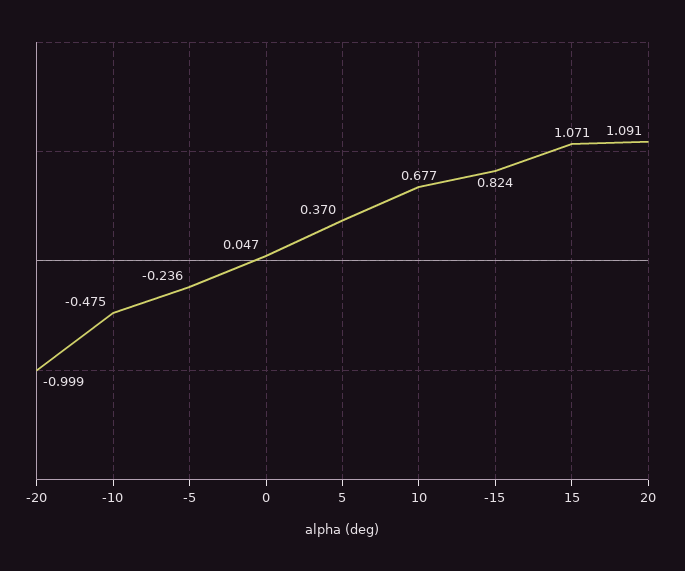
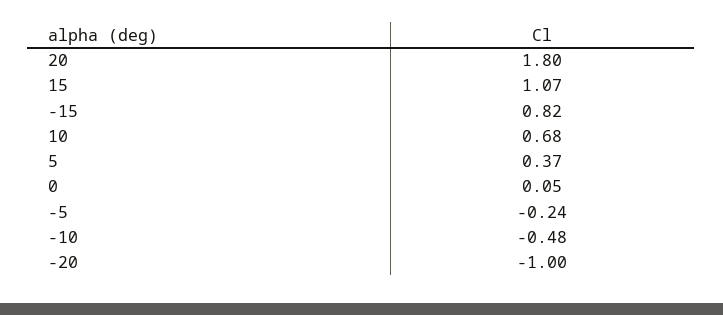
  {
    "-20": -0.999,
    "-10": -0.475,
    "-5": -0.236,
    "0": 0.047,
    "5": 0.37,
    "10": 0.677,
    "-15": 0.824,
    "15": 1.071,
-   "20": 1.091
+   "20": 1.8
  }

